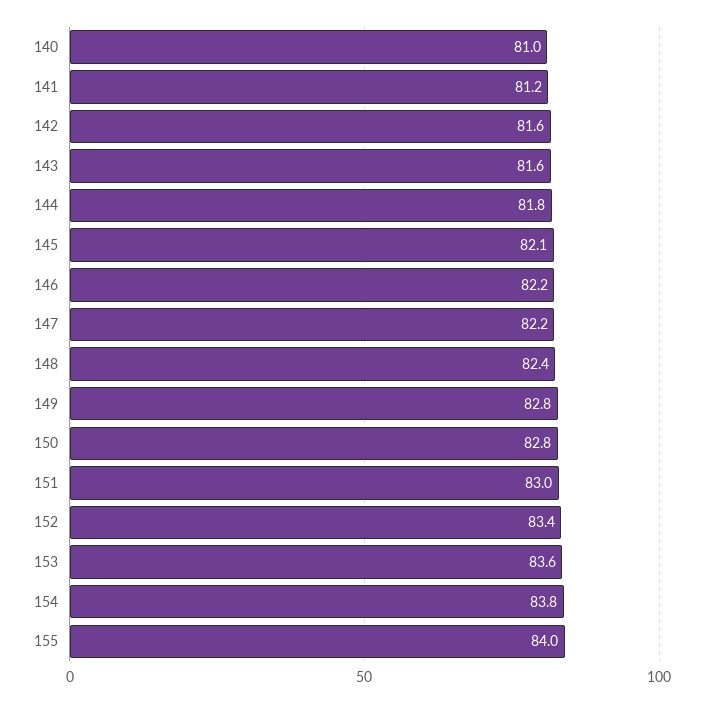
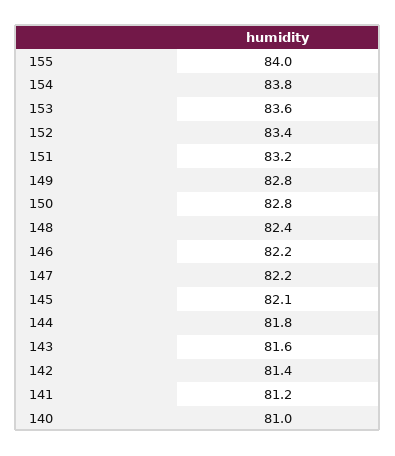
  {
    "140": 81,
    "141": 81.2,
-   "142": 81.6,
+   "142": 81.4,
    "143": 81.6,
    "144": 81.8,
    "145": 82.1,
    "146": 82.2,
    "147": 82.2,
    "148": 82.4,
    "149": 82.8,
    "150": 82.8,
-   "151": 83,
+   "151": 83.2,
    "152": 83.4,
    "153": 83.6,
    "154": 83.8,
    "155": 84
  }

